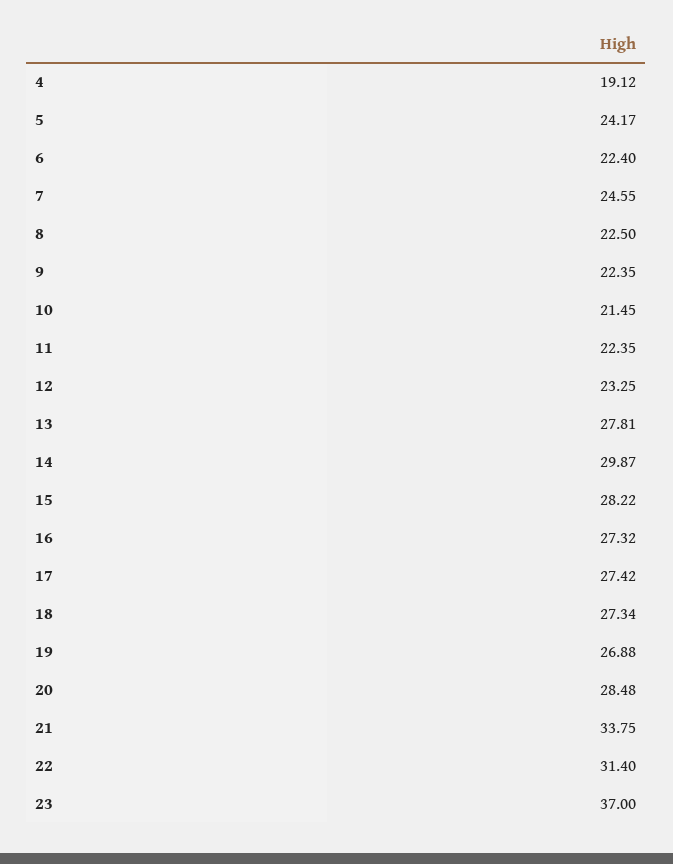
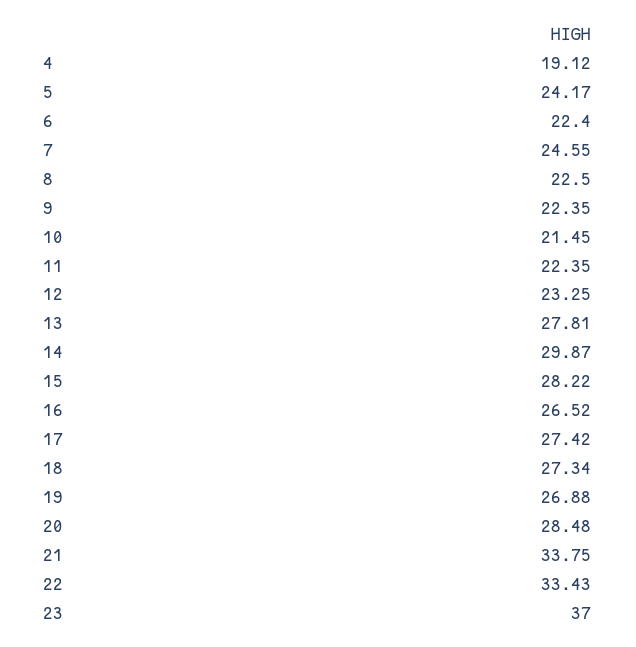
  {
    "4": 19.12,
    "5": 24.17,
    "6": 22.4,
    "7": 24.55,
    "8": 22.5,
    "9": 22.35,
    "10": 21.45,
    "11": 22.35,
    "12": 23.25,
    "13": 27.81,
    "14": 29.87,
    "15": 28.22,
-   "16": 27.32,
+   "16": 26.52,
    "17": 27.42,
    "18": 27.34,
    "19": 26.88,
    "20": 28.48,
    "21": 33.75,
-   "22": 31.4,
+   "22": 33.43,
    "23": 37
  }

